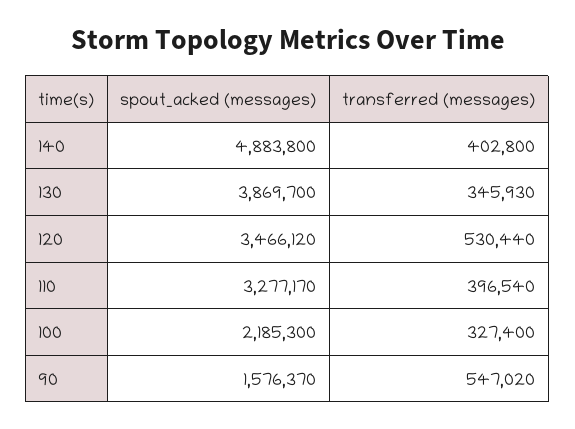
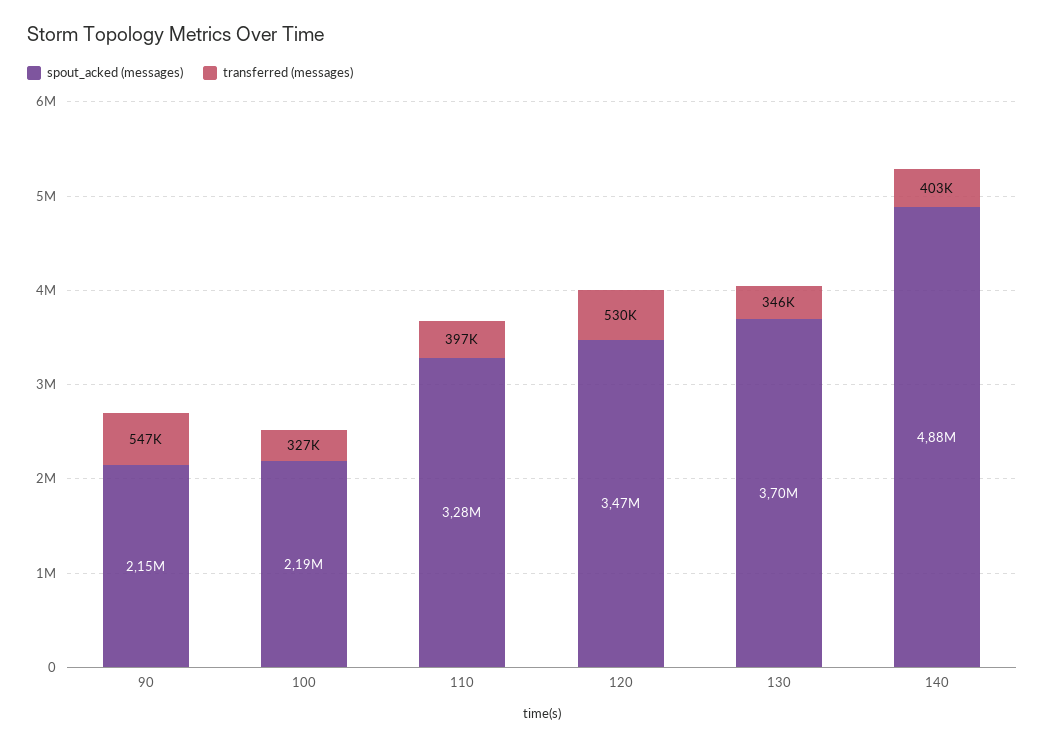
  {
    "spout_acked (messages)": {
      "140": 4883800,
-     "130": 3869700,
+     "130": 3700000,
      "120": 3466120,
      "110": 3277170,
      "100": 2185300,
-     "90": 1576370
+     "90": 2150000
    },
    "transferred (messages)": {
      "140": 402800,
      "130": 345930,
      "120": 530440,
      "110": 396540,
      "100": 327400,
      "90": 547020
    }
  }

